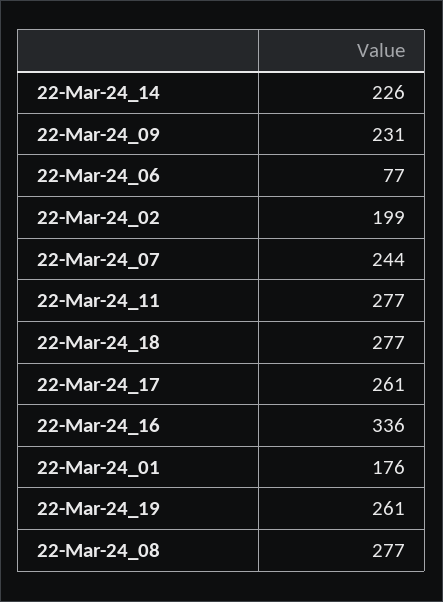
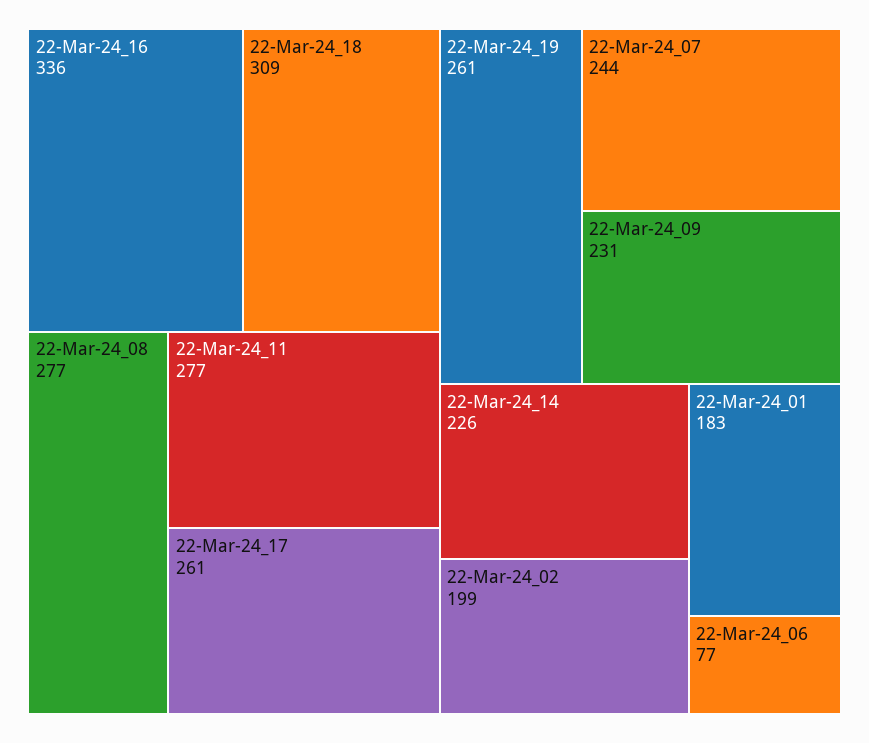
  {
    "22-Mar-24_14": 226,
    "22-Mar-24_09": 231,
    "22-Mar-24_06": 77,
    "22-Mar-24_02": 199,
    "22-Mar-24_07": 244,
    "22-Mar-24_11": 277,
-   "22-Mar-24_18": 277,
+   "22-Mar-24_18": 309,
    "22-Mar-24_17": 261,
    "22-Mar-24_16": 336,
-   "22-Mar-24_01": 176,
+   "22-Mar-24_01": 183,
    "22-Mar-24_19": 261,
    "22-Mar-24_08": 277
  }

